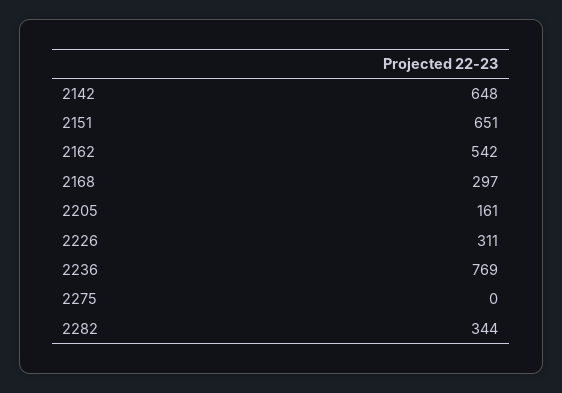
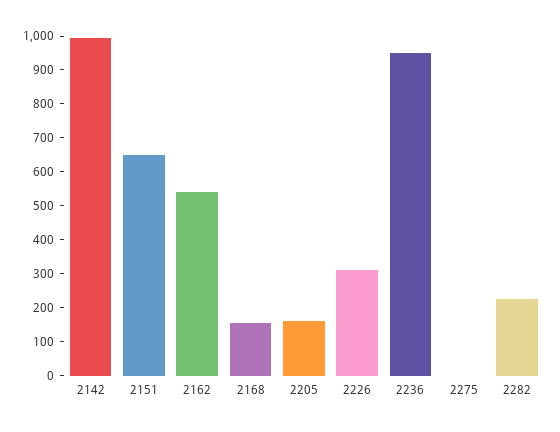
  {
-   "2142": 648,
+   "2142": 1000,
    "2151": 651,
    "2162": 542,
-   "2168": 297,
+   "2168": 150,
    "2205": 161,
    "2226": 311,
-   "2236": 769,
+   "2236": 950,
    "2275": 0,
-   "2282": 344
+   "2282": 225
  }

